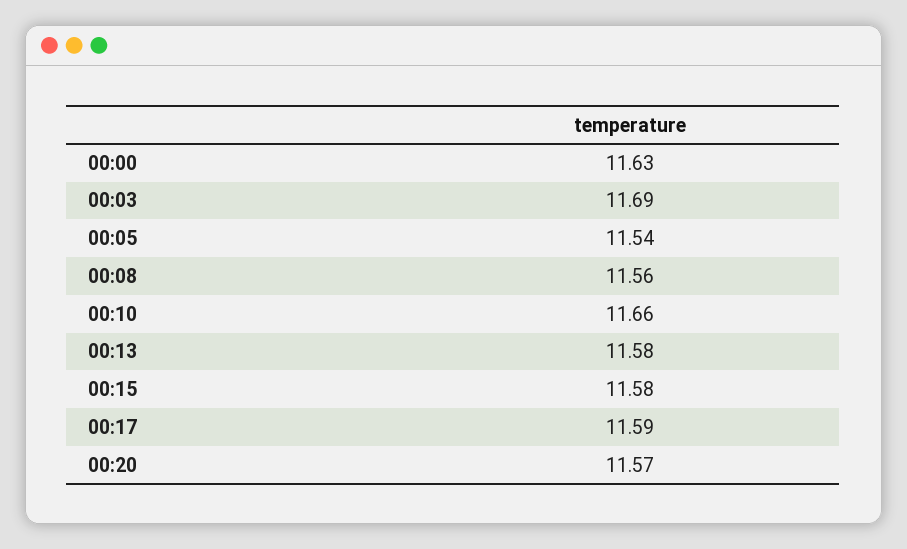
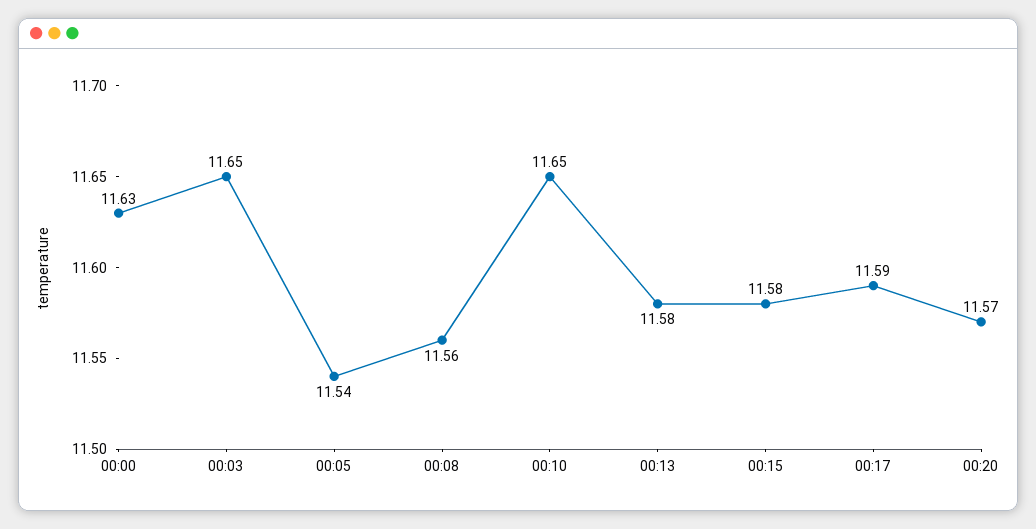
  {
    "00:00": 11.63,
-   "00:03": 11.69,
+   "00:03": 11.65,
    "00:05": 11.54,
    "00:08": 11.56,
-   "00:10": 11.66,
+   "00:10": 11.65,
    "00:13": 11.58,
    "00:15": 11.58,
    "00:17": 11.59,
    "00:20": 11.57
  }

